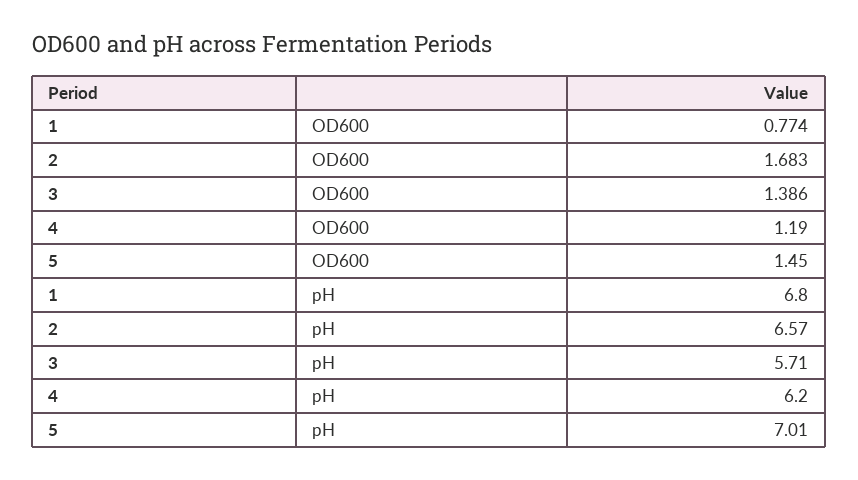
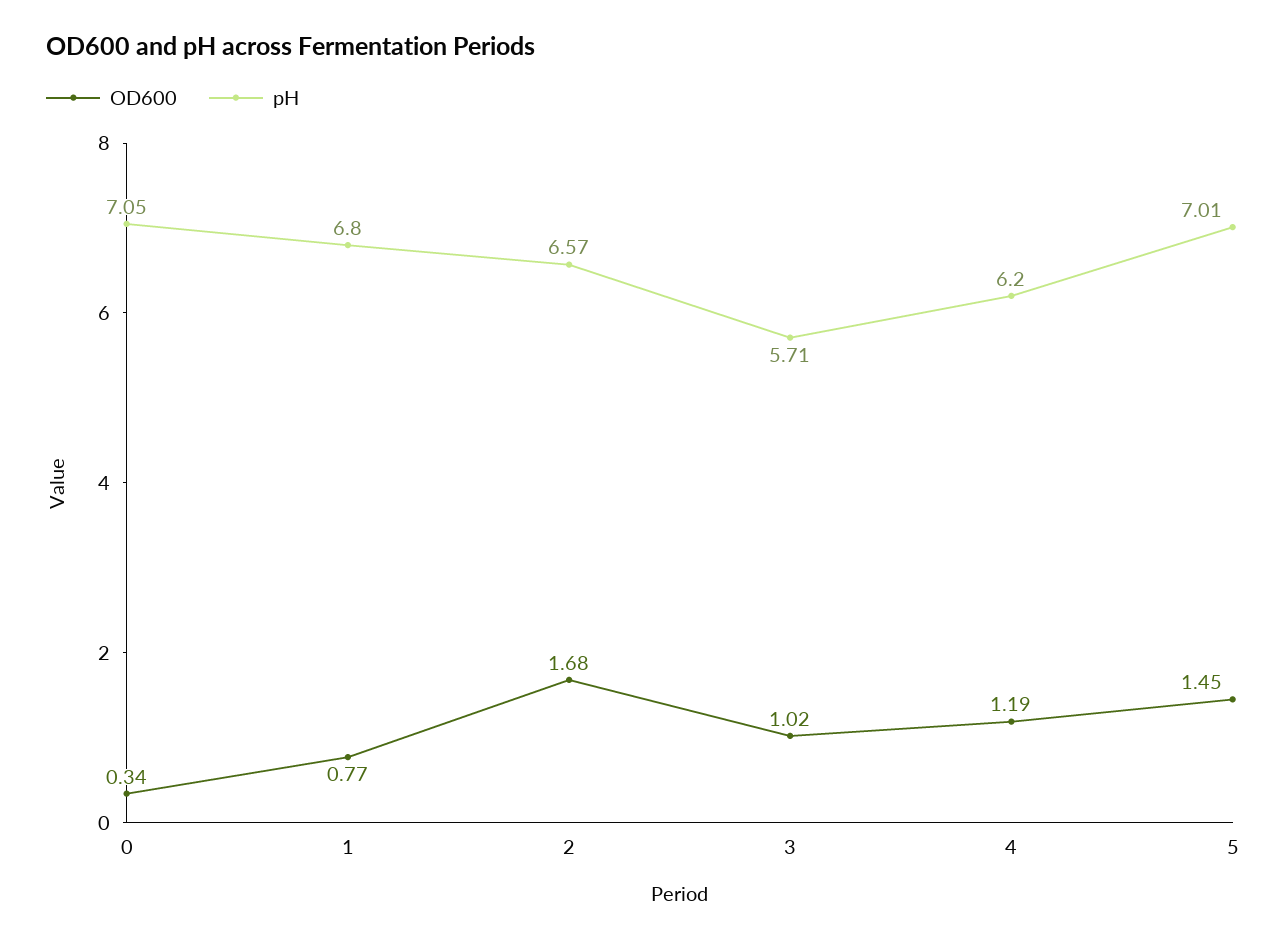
  {
    "OD600": {
      "1": 0.774,
      "2": 1.683,
-     "3": 1.386,
+     "3": 1.02,
      "4": 1.19,
-     "5": 1.45
+     "5": 1.45,
+     "0": 0.34
    },
    "pH": {
      "1": 6.8,
      "2": 6.57,
      "3": 5.71,
      "4": 6.2,
-     "5": 7.01
+     "5": 7.01,
+     "0": 7.05
    }
  }

